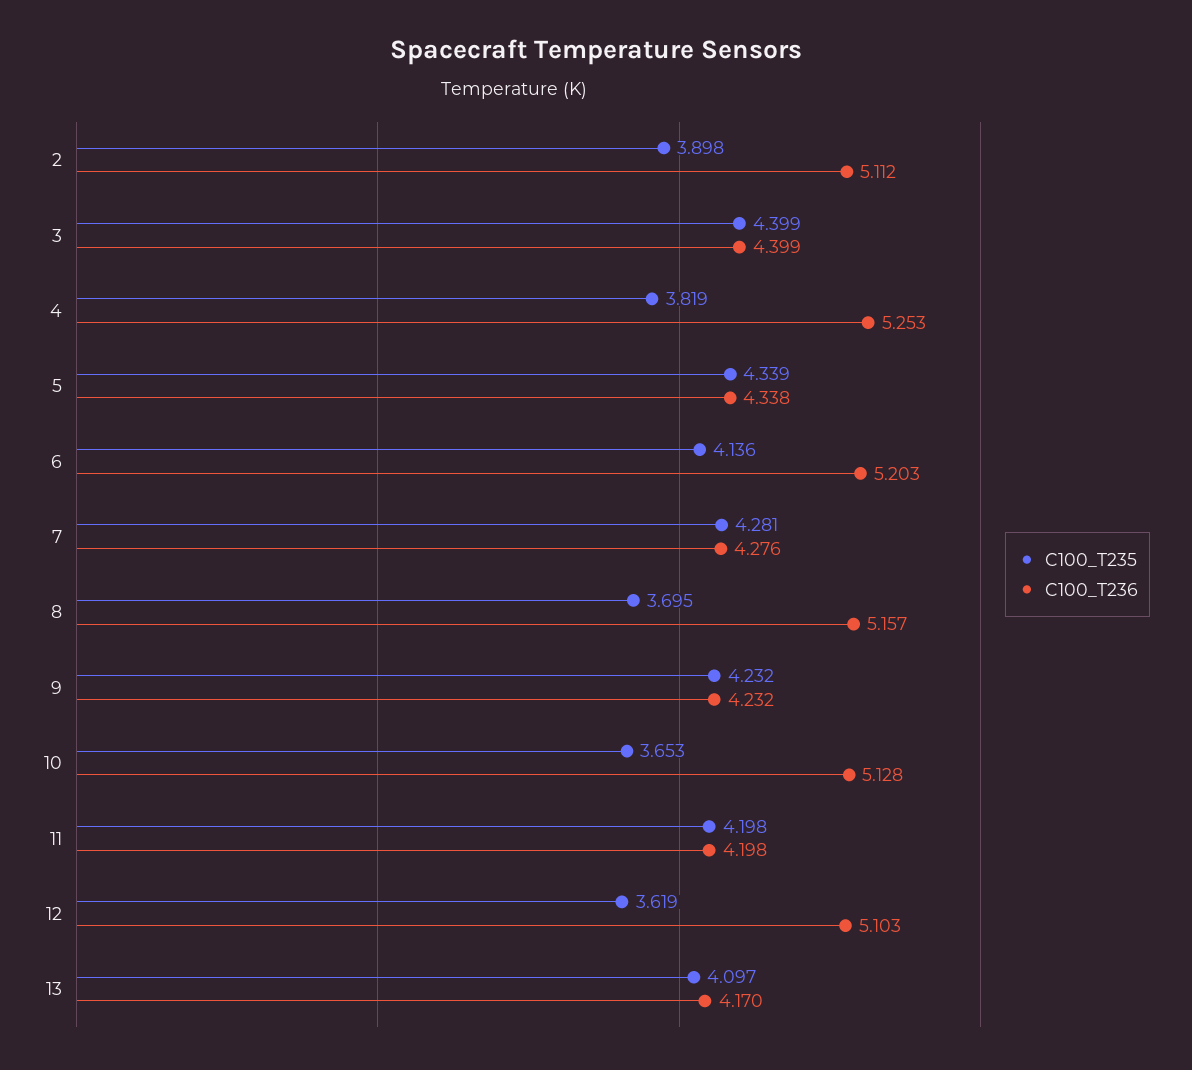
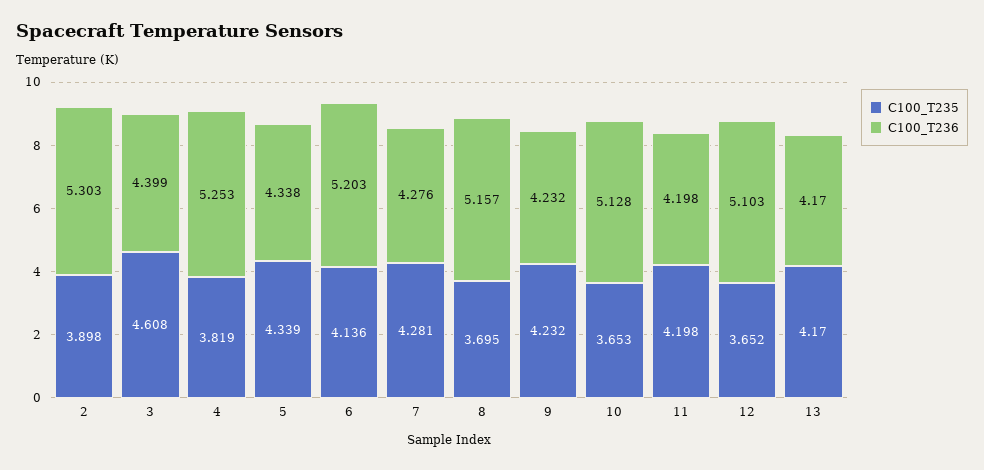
  {
    "C100_T235": {
      "2": 3.898,
-     "3": 4.399,
+     "3": 4.608,
      "4": 3.819,
      "5": 4.339,
      "6": 4.136,
      "7": 4.281,
      "8": 3.695,
      "9": 4.232,
      "10": 3.653,
      "11": 4.198,
-     "12": 3.619,
+     "12": 3.652,
-     "13": 4.097
+     "13": 4.17
    },
    "C100_T236": {
-     "2": 5.112,
+     "2": 5.303,
      "3": 4.399,
      "4": 5.253,
      "5": 4.338,
      "6": 5.203,
      "7": 4.276,
      "8": 5.157,
      "9": 4.232,
      "10": 5.128,
      "11": 4.198,
      "12": 5.103,
      "13": 4.17
    }
  }

